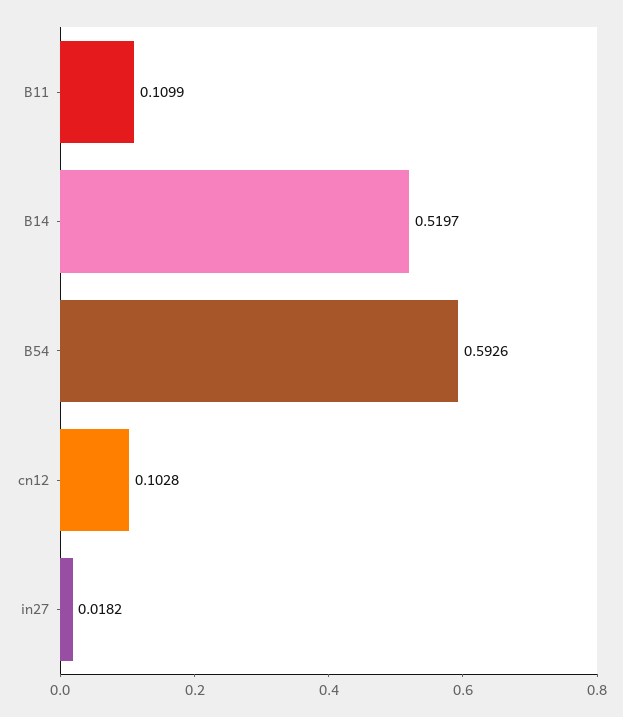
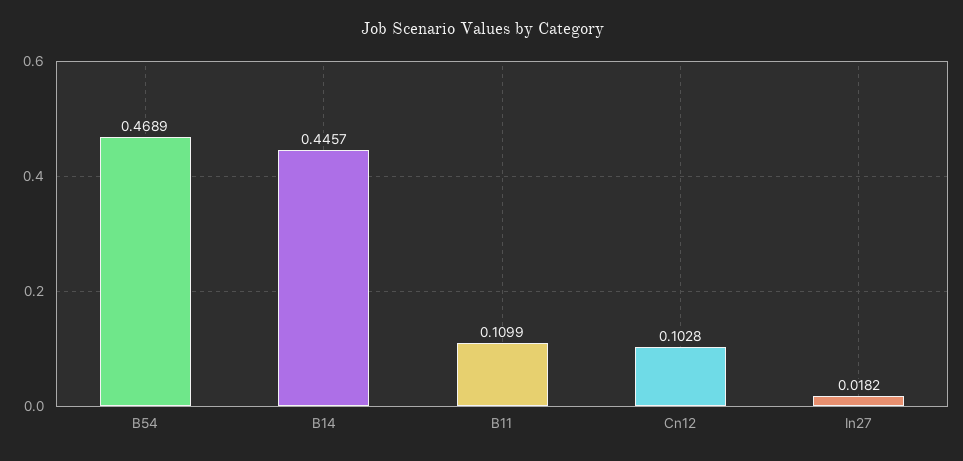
  {
    "B11": 0.1099,
-   "B14": 0.5197,
+   "B14": 0.4457,
-   "B54": 0.5926,
+   "B54": 0.4689,
    "cn12": 0.1028,
    "in27": 0.0182
  }

